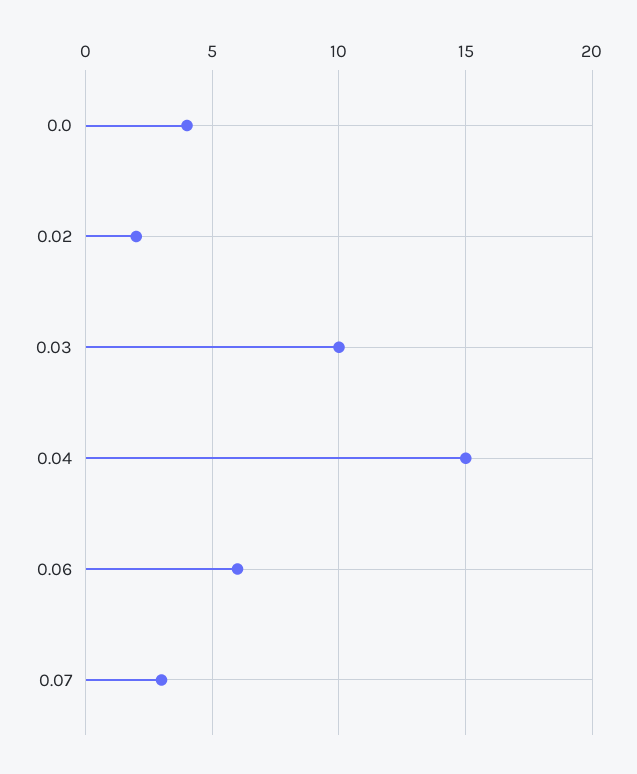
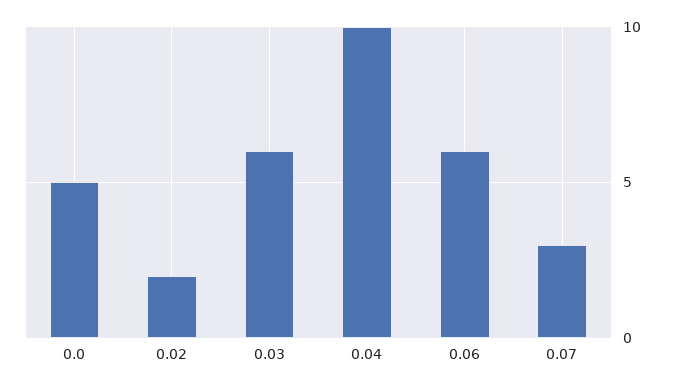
  {
-   "0.0": 4,
+   "0.0": 5,
    "0.02": 2,
-   "0.03": 10,
+   "0.03": 6,
-   "0.04": 15,
+   "0.04": 10,
    "0.06": 6,
    "0.07": 3
  }

